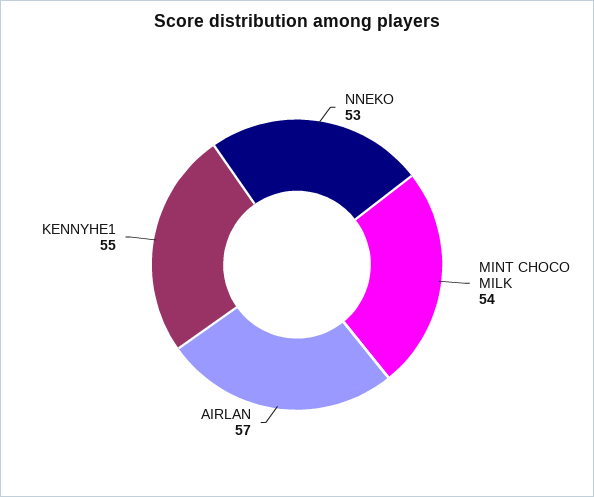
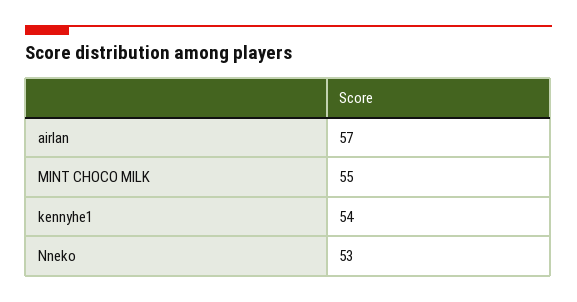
  {
    "NNEKO": 53,
-   "MINT CHOCO MILK": 54,
+   "MINT CHOCO MILK": 55,
    "AIRLAN": 57,
-   "KENNYHE1": 55
+   "KENNYHE1": 54
  }

